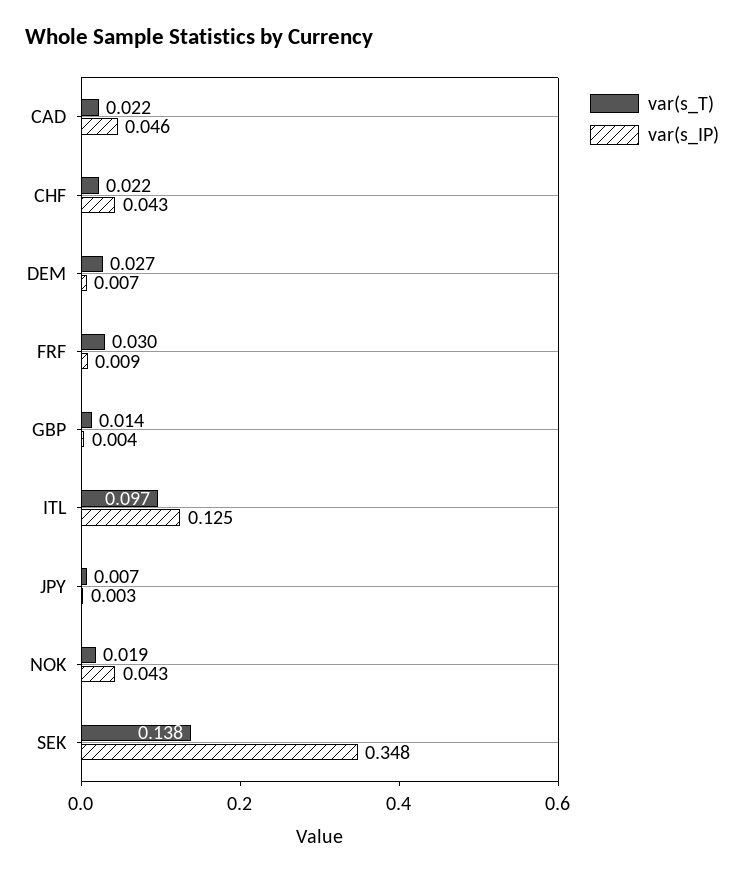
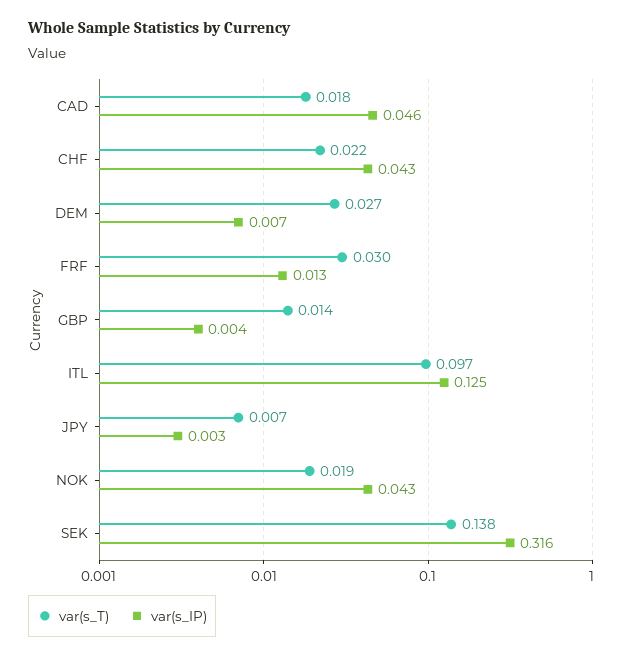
  {
    "var(s_T)": {
-     "CAD": 0.022,
+     "CAD": 0.018,
      "CHF": 0.022,
      "DEM": 0.027,
      "FRF": 0.03,
      "GBP": 0.014,
      "ITL": 0.097,
      "JPY": 0.007,
      "NOK": 0.019,
      "SEK": 0.138
    },
    "var(s_IP)": {
      "CAD": 0.046,
      "CHF": 0.043,
      "DEM": 0.007,
-     "FRF": 0.009,
+     "FRF": 0.013,
      "GBP": 0.004,
      "ITL": 0.125,
      "JPY": 0.003,
      "NOK": 0.043,
-     "SEK": 0.348
+     "SEK": 0.316
    }
  }

